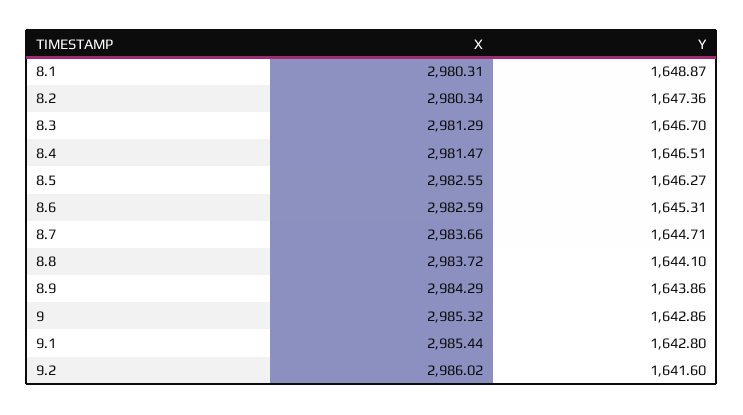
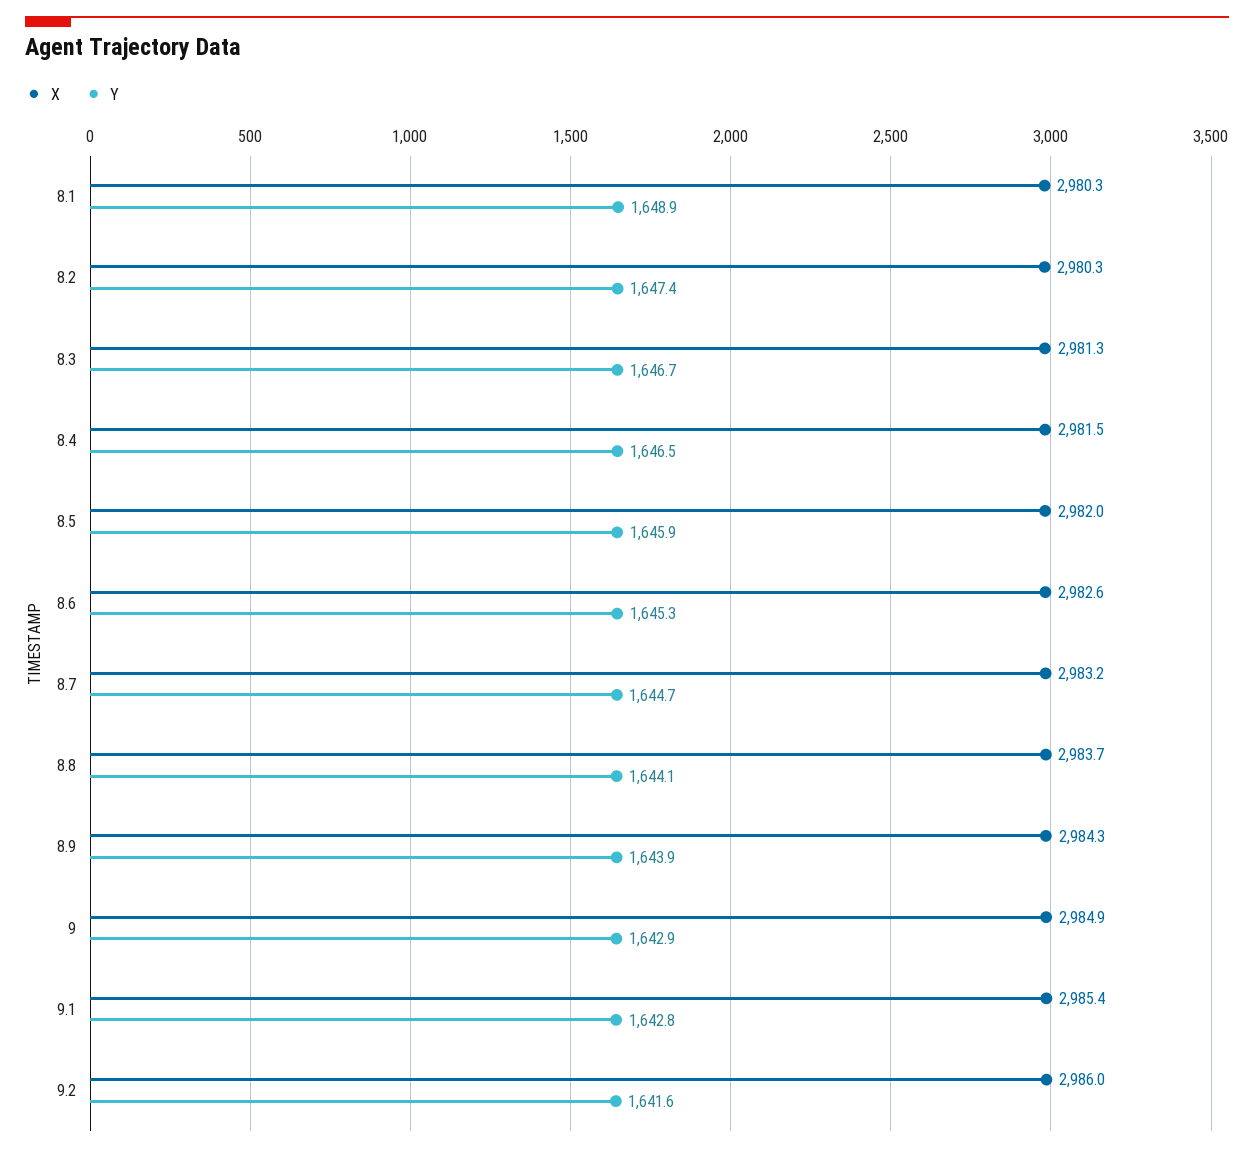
  {
    "X": {
      "8.1": 2980.31,
      "8.2": 2980.34,
      "8.3": 2981.29,
      "8.4": 2981.47,
-     "8.5": 2982.55,
+     "8.5": 2982,
      "8.6": 2982.59,
-     "8.7": 2983.66,
+     "8.7": 2983.2,
      "8.8": 2983.72,
      "8.9": 2984.29,
-     "9": 2985.32,
+     "9": 2984.9,
      "9.1": 2985.44,
      "9.2": 2986.02
    },
    "Y": {
      "8.1": 1648.87,
      "8.2": 1647.36,
      "8.3": 1646.7,
      "8.4": 1646.51,
-     "8.5": 1646.27,
+     "8.5": 1645.9,
      "8.6": 1645.31,
      "8.7": 1644.71,
      "8.8": 1644.1,
      "8.9": 1643.86,
      "9": 1642.86,
      "9.1": 1642.8,
      "9.2": 1641.6
    }
  }

